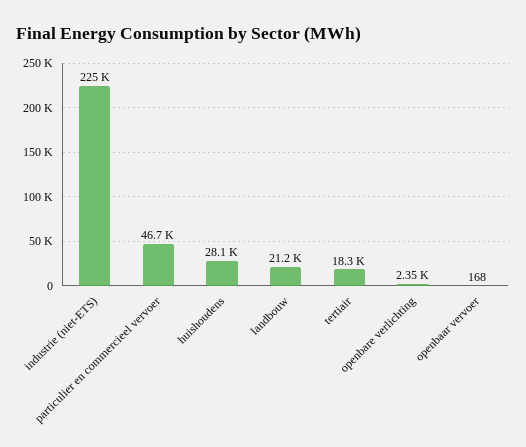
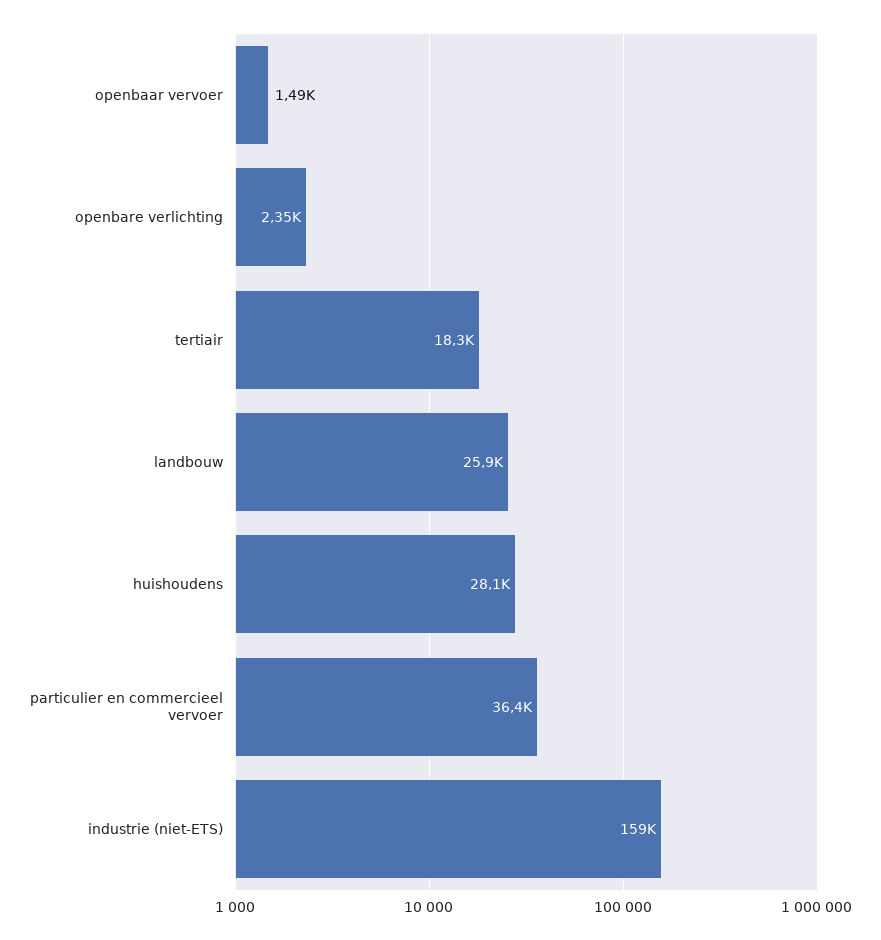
  {
-   "industrie (niet-ETS)": 225000,
+   "industrie (niet-ETS)": 159000,
-   "particulier en commercieel vervoer": 46700,
+   "particulier en commercieel vervoer": 36400,
    "huishoudens": 28100,
-   "landbouw": 21200,
+   "landbouw": 25900,
    "tertiair": 18300,
    "openbare verlichting": 2350,
-   "openbaar vervoer": 168
+   "openbaar vervoer": 1490
  }

